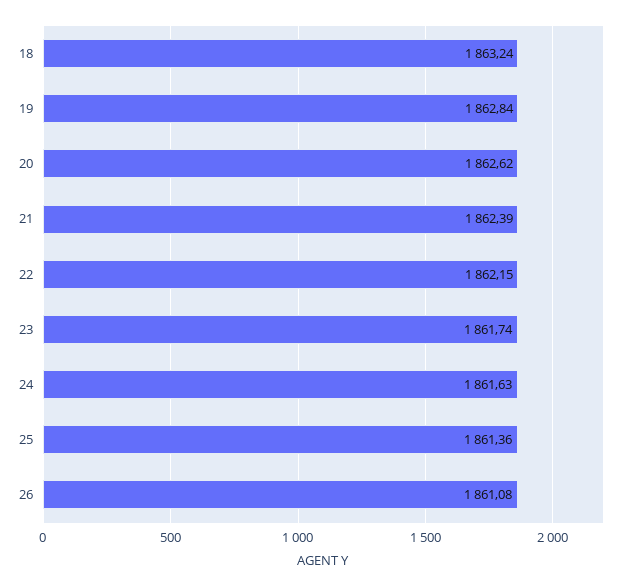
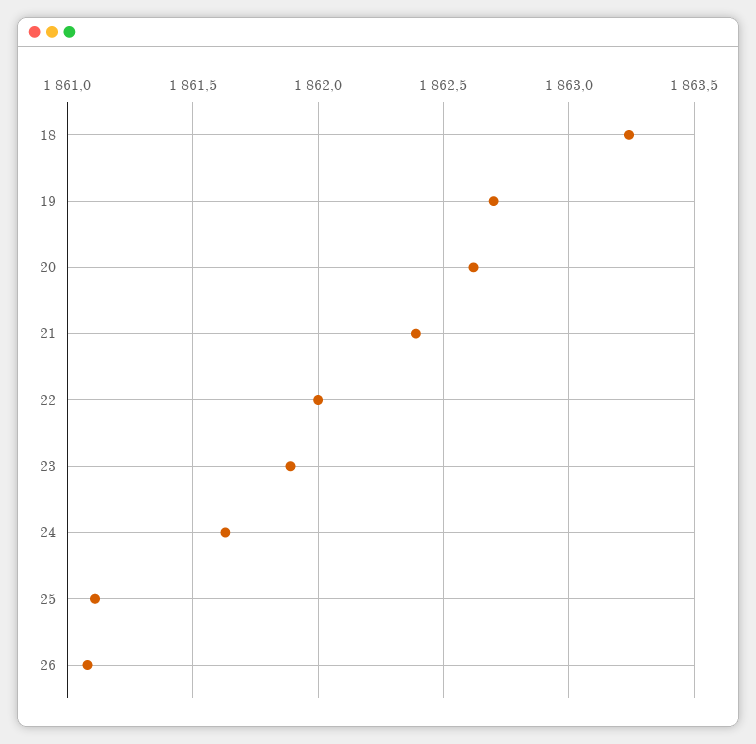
  {
    "18": 1863.24,
-   "19": 1862.84,
+   "19": 1862.7,
    "20": 1862.62,
    "21": 1862.39,
-   "22": 1862.15,
+   "22": 1862,
-   "23": 1861.74,
+   "23": 1861.9,
    "24": 1861.63,
-   "25": 1861.36,
+   "25": 1861.1,
    "26": 1861.08
  }

